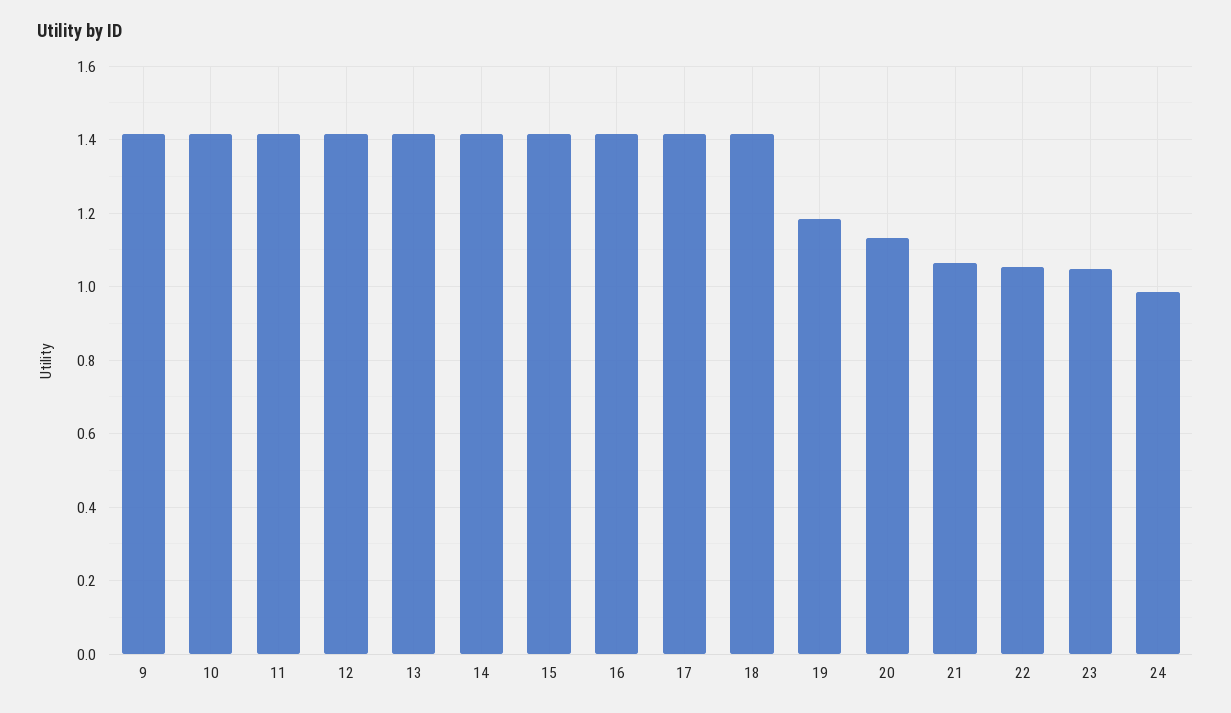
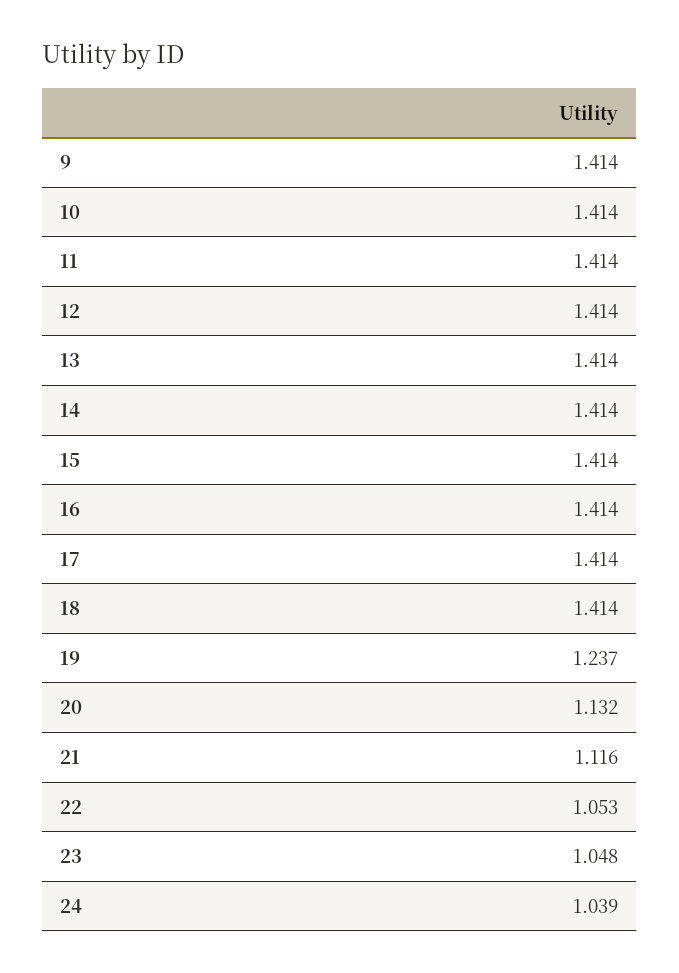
  {
    "9": 1.414,
    "10": 1.414,
    "11": 1.414,
    "12": 1.414,
    "13": 1.414,
    "14": 1.414,
    "15": 1.414,
    "16": 1.414,
    "17": 1.414,
    "18": 1.414,
-   "19": 1.18,
+   "19": 1.237,
    "20": 1.132,
-   "21": 1.06,
+   "21": 1.116,
    "22": 1.053,
    "23": 1.048,
-   "24": 0.98
+   "24": 1.039
  }

